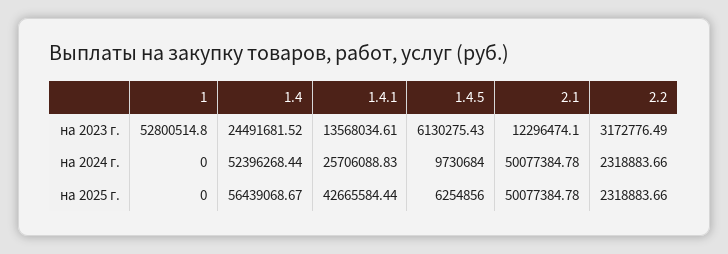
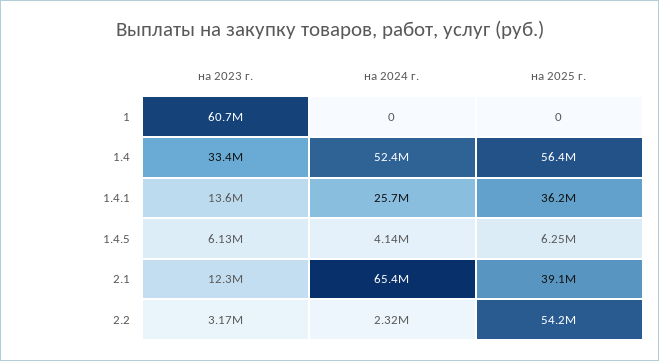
  {
    "1": {
-     "на 2023 г.": 52800514.8,
+     "на 2023 г.": 60700000,
      "на 2024 г.": 0,
      "на 2025 г.": 0
    },
    "1.4": {
-     "на 2023 г.": 24491681.52,
+     "на 2023 г.": 33400000,
      "на 2024 г.": 52396268.44,
      "на 2025 г.": 56439068.67
    },
    "1.4.1": {
      "на 2023 г.": 13568034.61,
      "на 2024 г.": 25706088.83,
-     "на 2025 г.": 42665584.44
+     "на 2025 г.": 36200000
    },
    "1.4.5": {
      "на 2023 г.": 6130275.43,
-     "на 2024 г.": 9730684,
+     "на 2024 г.": 4140000,
      "на 2025 г.": 6254856
    },
    "2.1": {
      "на 2023 г.": 12296474.1,
-     "на 2024 г.": 50077384.78,
+     "на 2024 г.": 65400000,
-     "на 2025 г.": 50077384.78
+     "на 2025 г.": 39100000
    },
    "2.2": {
      "на 2023 г.": 3172776.49,
      "на 2024 г.": 2318883.66,
-     "на 2025 г.": 2318883.66
+     "на 2025 г.": 54200000
    }
  }

